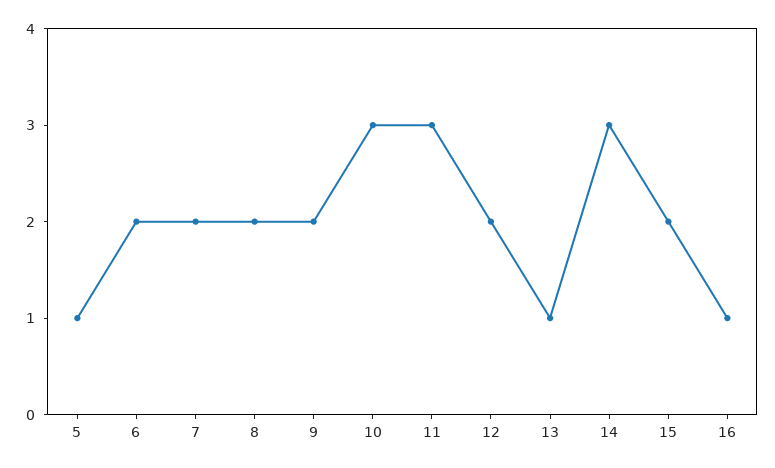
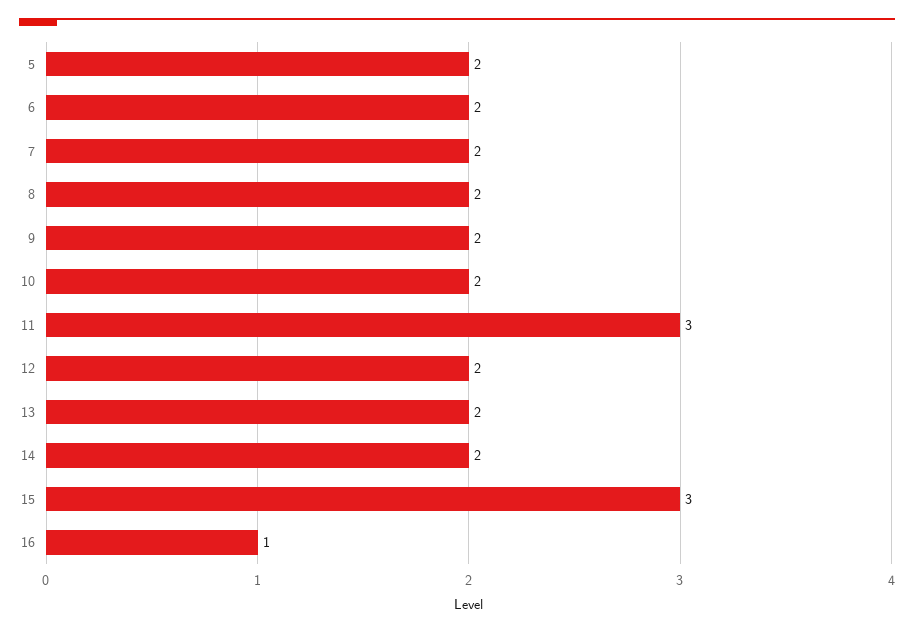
  {
-   "5": 1,
+   "5": 2,
    "6": 2,
    "7": 2,
    "8": 2,
    "9": 2,
-   "10": 3,
+   "10": 2,
    "11": 3,
    "12": 2,
-   "13": 1,
+   "13": 2,
-   "14": 3,
+   "14": 2,
-   "15": 2,
+   "15": 3,
    "16": 1
  }

